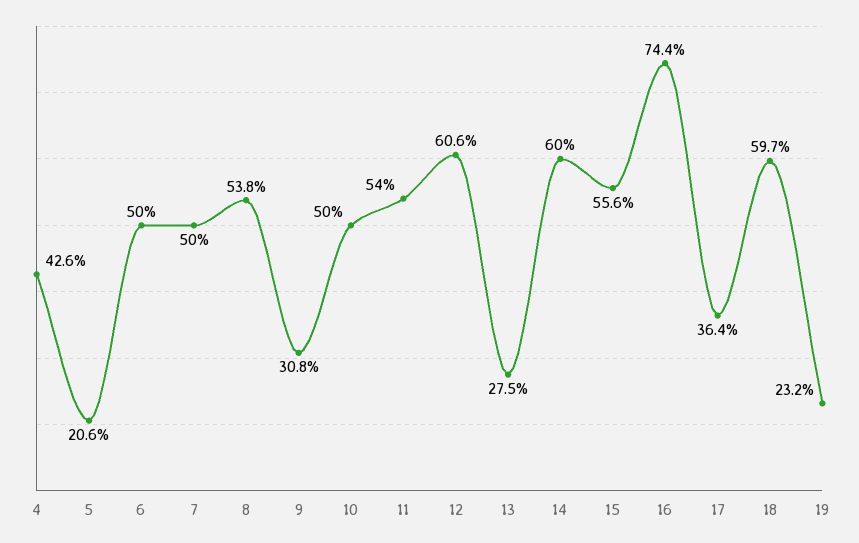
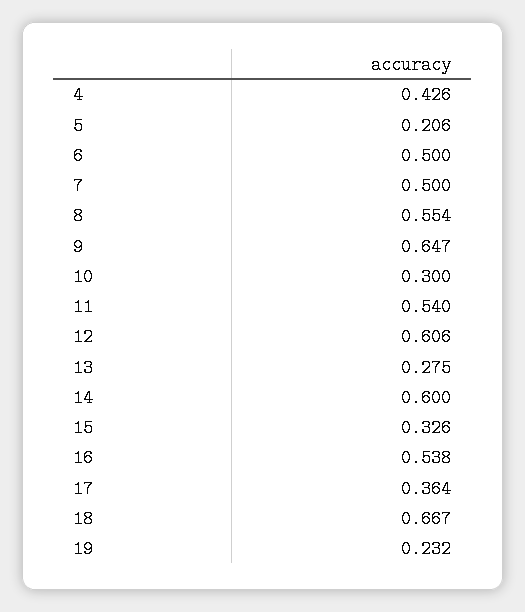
  {
    "4": 0.426,
    "5": 0.206,
    "6": 0.5,
    "7": 0.5,
-   "8": 0.538,
+   "8": 0.554,
-   "9": 0.308,
+   "9": 0.647,
-   "10": 0.5,
+   "10": 0.3,
    "11": 0.54,
    "12": 0.606,
    "13": 0.275,
    "14": 0.6,
-   "15": 0.556,
+   "15": 0.326,
-   "16": 0.744,
+   "16": 0.538,
    "17": 0.364,
-   "18": 0.597,
+   "18": 0.667,
    "19": 0.232
  }

